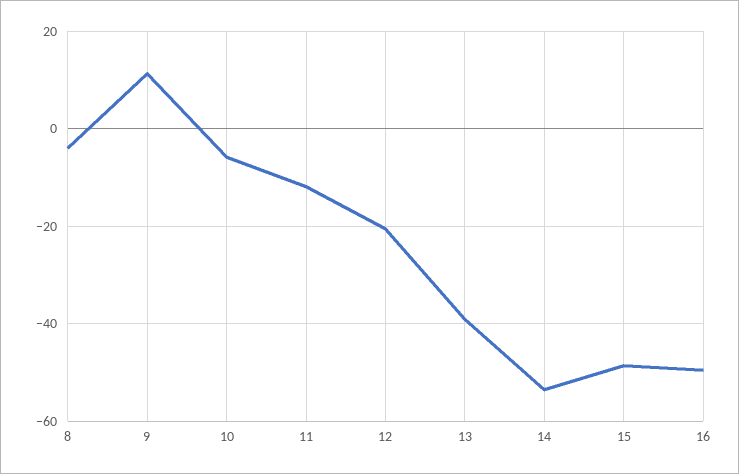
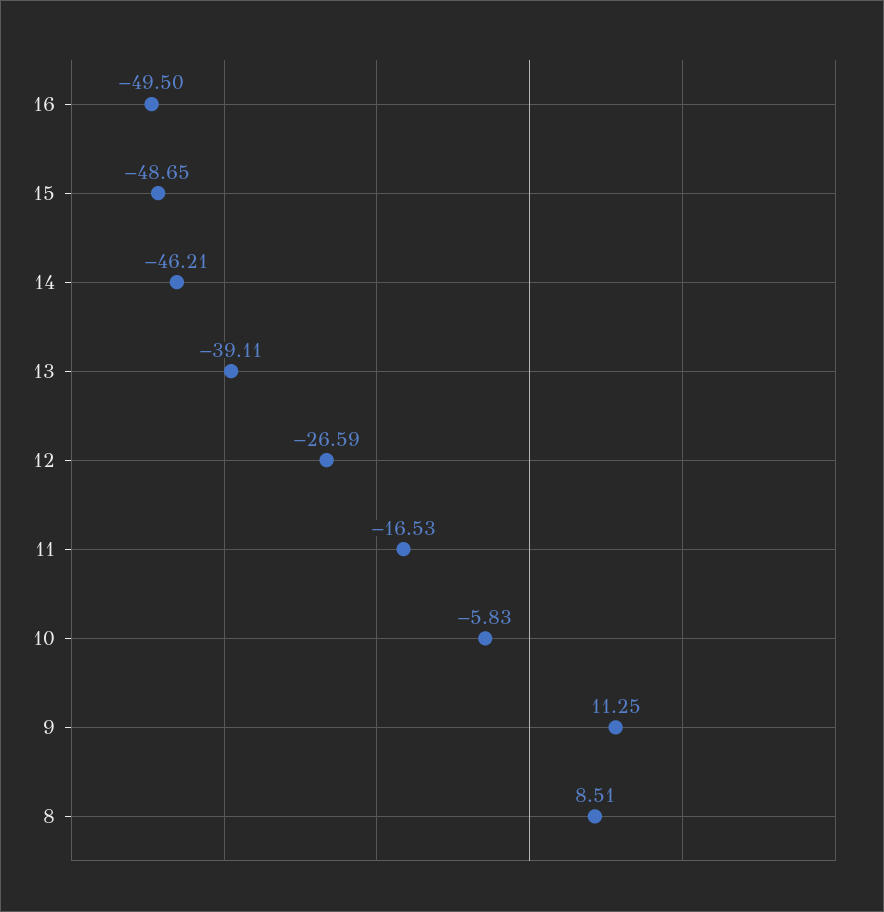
  {
-   "8": -4,
+   "8": 8.51,
    "9": 11.25,
    "10": -5.83,
-   "11": -12,
+   "11": -16.53,
-   "12": -20,
+   "12": -26.59,
    "13": -39.11,
-   "14": -54,
+   "14": -46.21,
    "15": -48.65,
    "16": -49.5
  }

